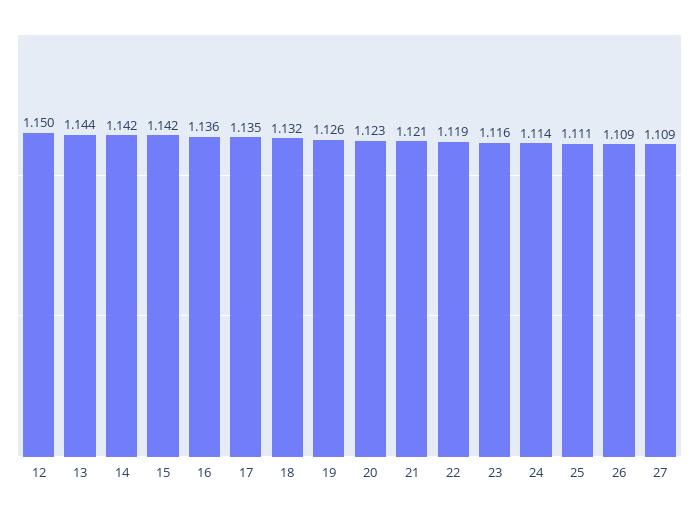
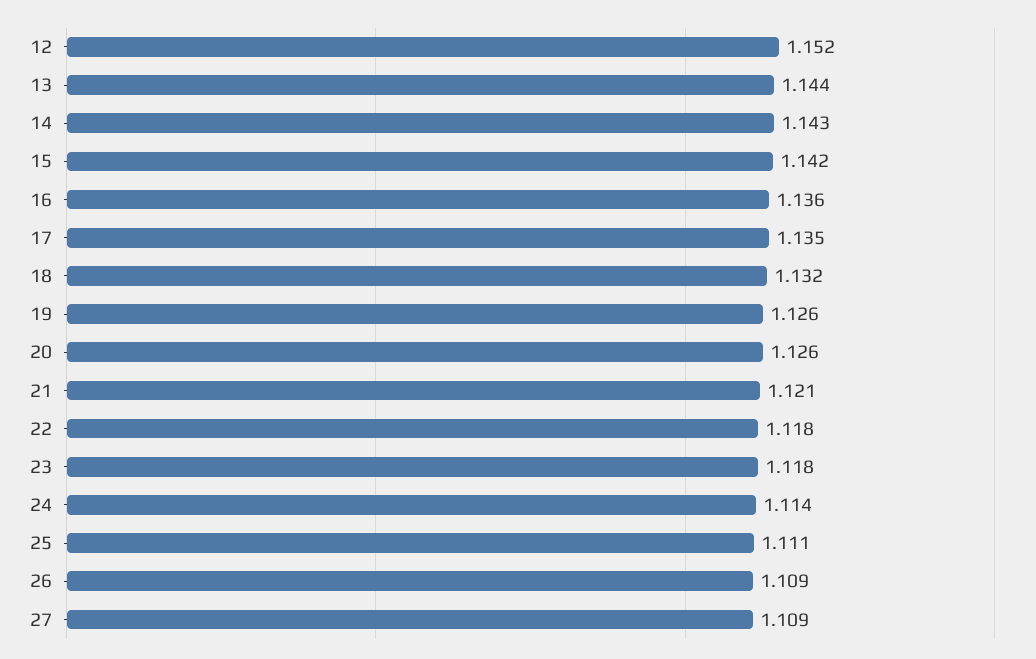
  {
-   "12": 1.15,
+   "12": 1.152,
    "13": 1.144,
-   "14": 1.142,
+   "14": 1.143,
    "15": 1.142,
    "16": 1.136,
    "17": 1.135,
    "18": 1.132,
    "19": 1.126,
-   "20": 1.123,
+   "20": 1.126,
    "21": 1.121,
-   "22": 1.119,
+   "22": 1.118,
-   "23": 1.116,
+   "23": 1.118,
    "24": 1.114,
    "25": 1.111,
    "26": 1.109,
    "27": 1.109
  }

